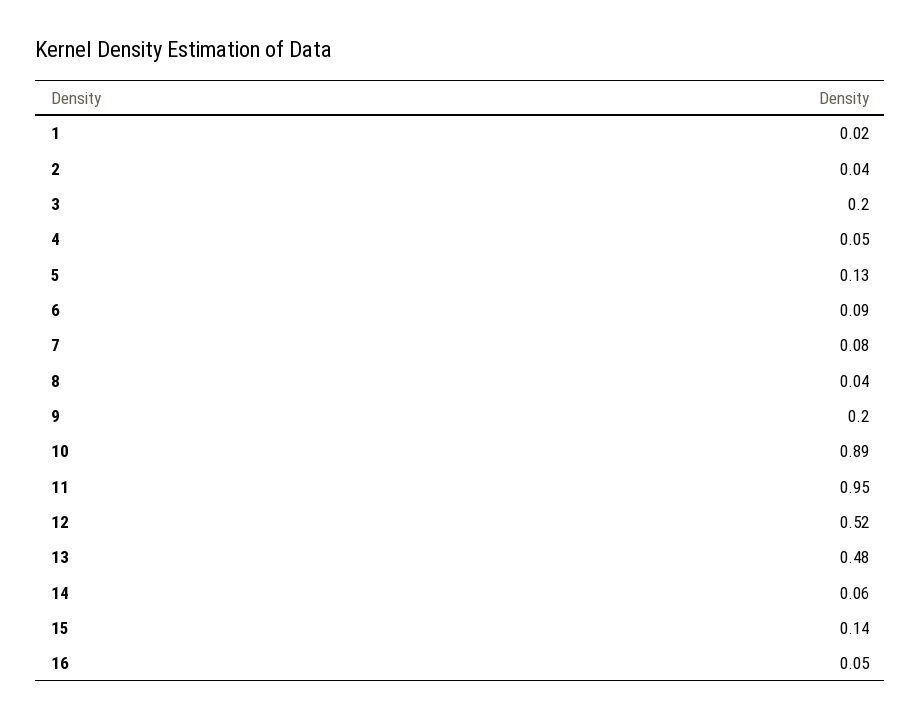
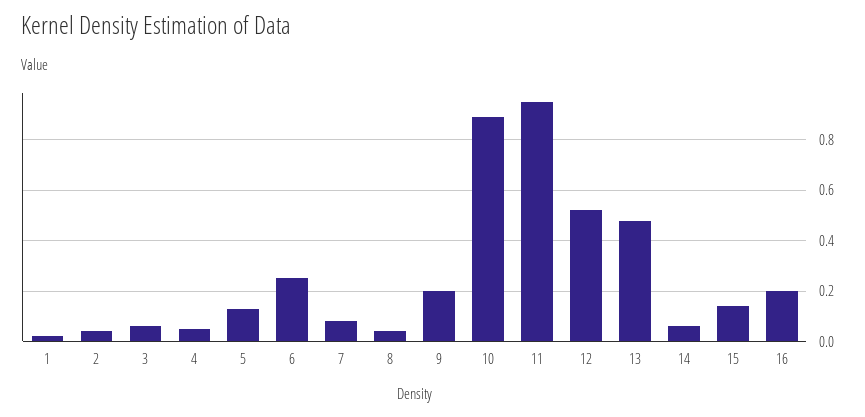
  {
    "1": 0.02,
    "2": 0.04,
-   "3": 0.2,
+   "3": 0.05,
    "4": 0.05,
    "5": 0.13,
-   "6": 0.09,
+   "6": 0.25,
    "7": 0.08,
    "8": 0.04,
    "9": 0.2,
    "10": 0.89,
    "11": 0.95,
    "12": 0.52,
    "13": 0.48,
    "14": 0.06,
    "15": 0.14,
-   "16": 0.05
+   "16": 0.2
  }

